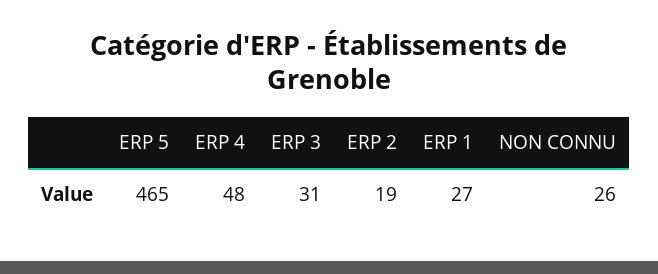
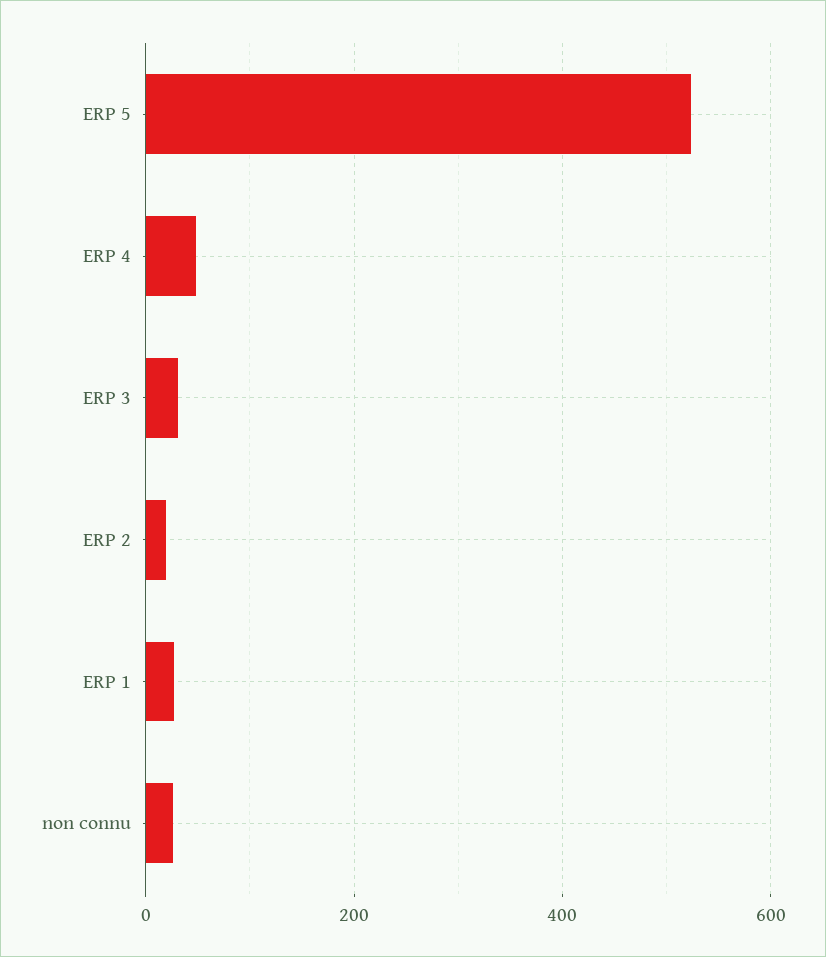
  {
-   "ERP 5": 465,
+   "ERP 5": 520,
    "ERP 4": 48,
    "ERP 3": 31,
    "ERP 2": 19,
    "ERP 1": 27,
    "NON CONNU": 26
  }

